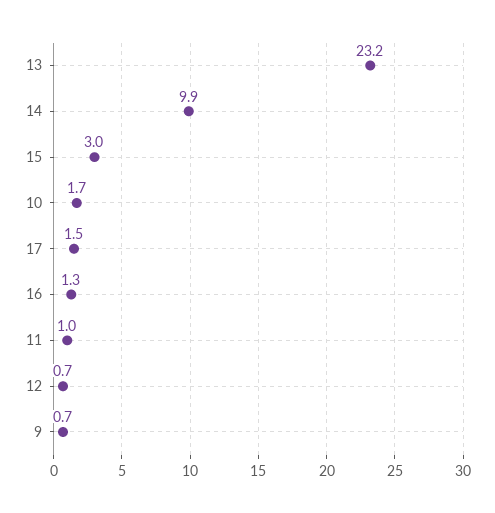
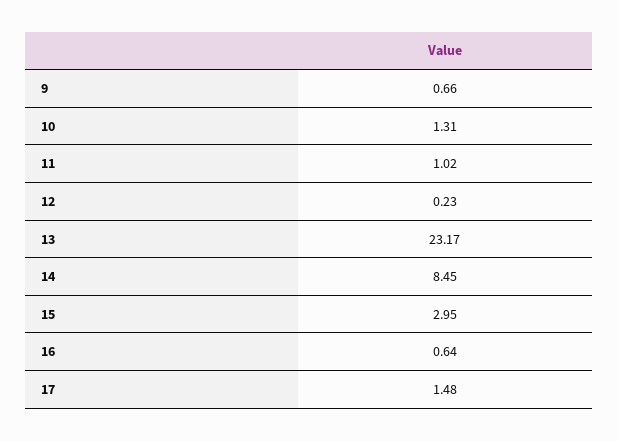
  {
    "13": 23.17,
-   "14": 9.9,
+   "14": 8.45,
    "15": 2.95,
-   "10": 1.7,
+   "10": 1.31,
    "17": 1.48,
-   "16": 1.3,
+   "16": 0.64,
    "11": 1.02,
-   "12": 0.7,
+   "12": 0.23,
    "9": 0.66
  }

